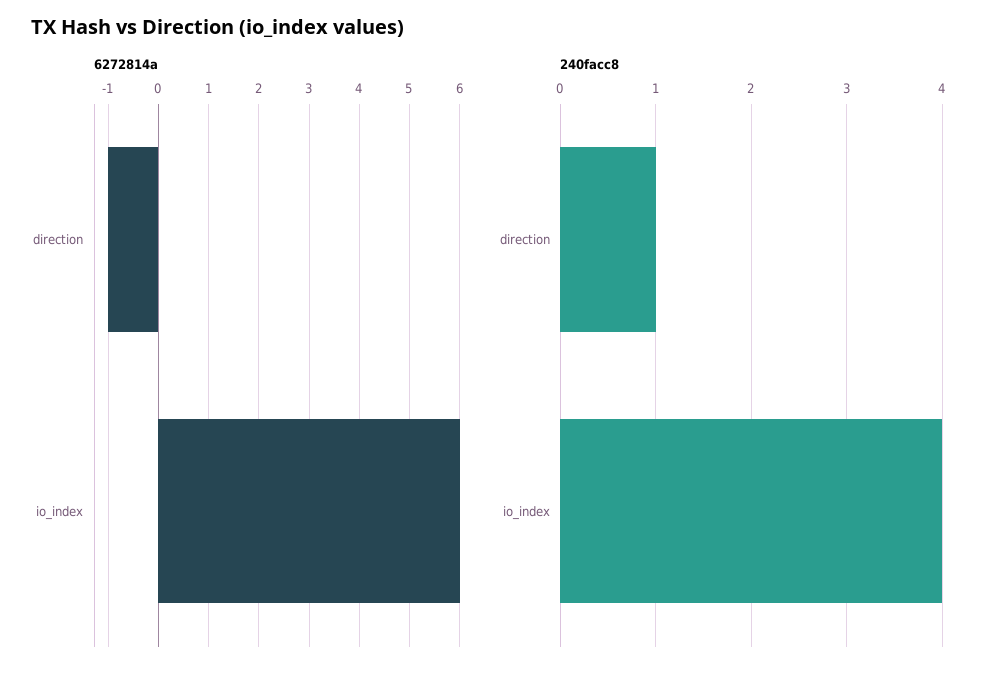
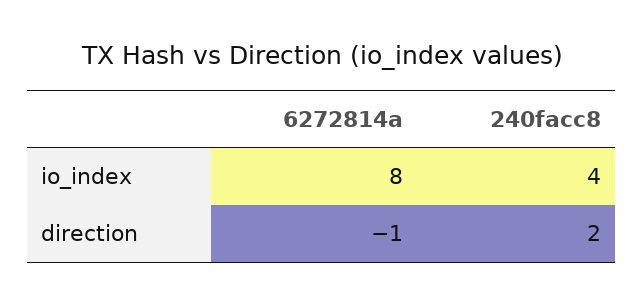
  {
    "6272814a": {
      "direction": -1,
-     "io_index": 6
+     "io_index": 8
    },
    "240facc8": {
-     "direction": 1,
+     "direction": 2,
      "io_index": 4
    }
  }

